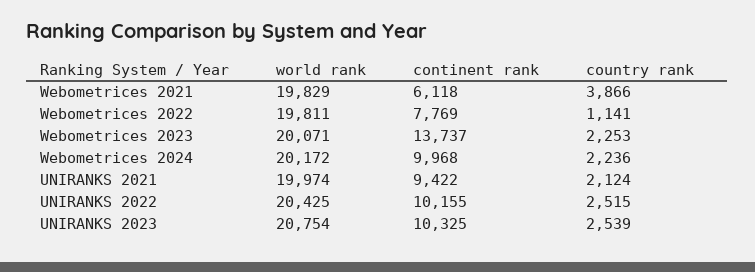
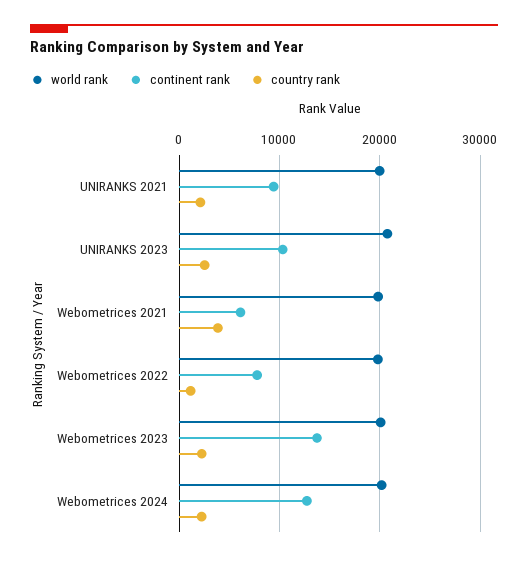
  {
    "world rank": {
      "Webometrices 2021": 19829,
      "Webometrices 2022": 19811,
      "Webometrices 2023": 20071,
      "Webometrices 2024": 20172,
      "UNIRANKS 2021": 19974,
-     "UNIRANKS 2022": 20425,
      "UNIRANKS 2023": 20754
    },
    "continent rank": {
      "Webometrices 2021": 6118,
      "Webometrices 2022": 7769,
      "Webometrices 2023": 13737,
-     "Webometrices 2024": 9968,
+     "Webometrices 2024": 13000,
      "UNIRANKS 2021": 9422,
-     "UNIRANKS 2022": 10155,
      "UNIRANKS 2023": 10325
    },
    "country rank": {
      "Webometrices 2021": 3866,
      "Webometrices 2022": 1141,
      "Webometrices 2023": 2253,
      "Webometrices 2024": 2236,
      "UNIRANKS 2021": 2124,
-     "UNIRANKS 2022": 2515,
      "UNIRANKS 2023": 2539
    }
  }

